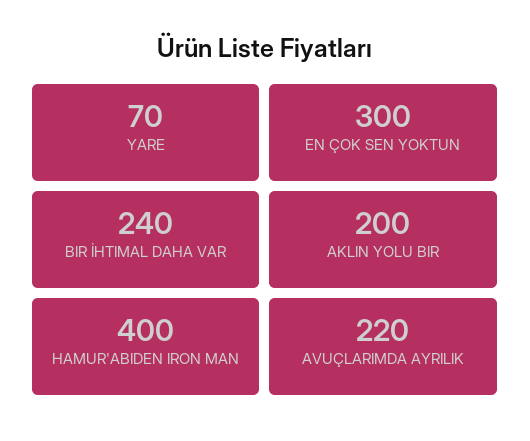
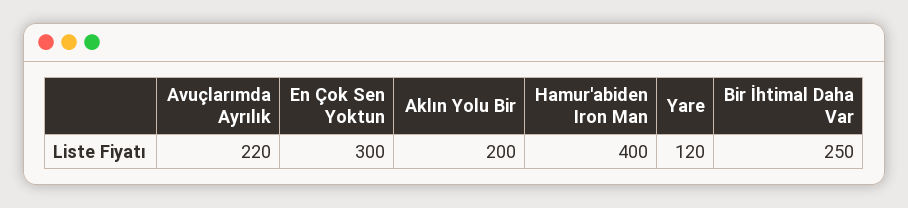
  {
-   "YARE": 70,
+   "YARE": 120,
    "EN ÇOK SEN YOKTUN": 300,
-   "BIR İHTIMAL DAHA VAR": 240,
+   "BIR İHTIMAL DAHA VAR": 250,
    "AKLIN YOLU BIR": 200,
    "HAMUR'ABIDEN IRON MAN": 400,
    "AVUÇLARIMDA AYRILIK": 220
  }

